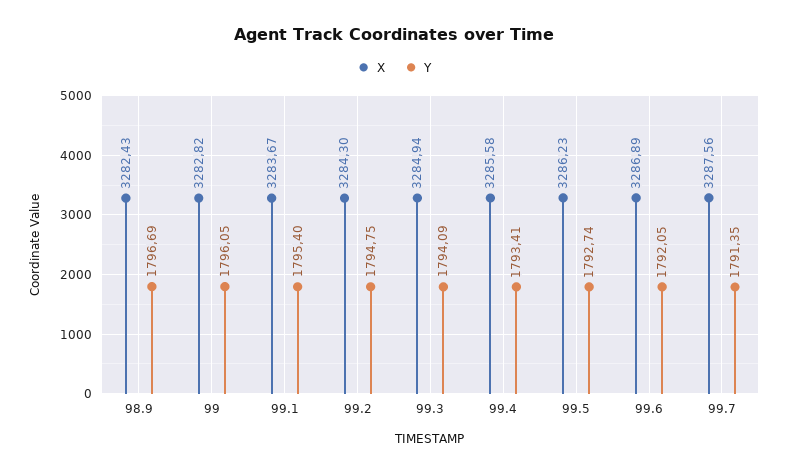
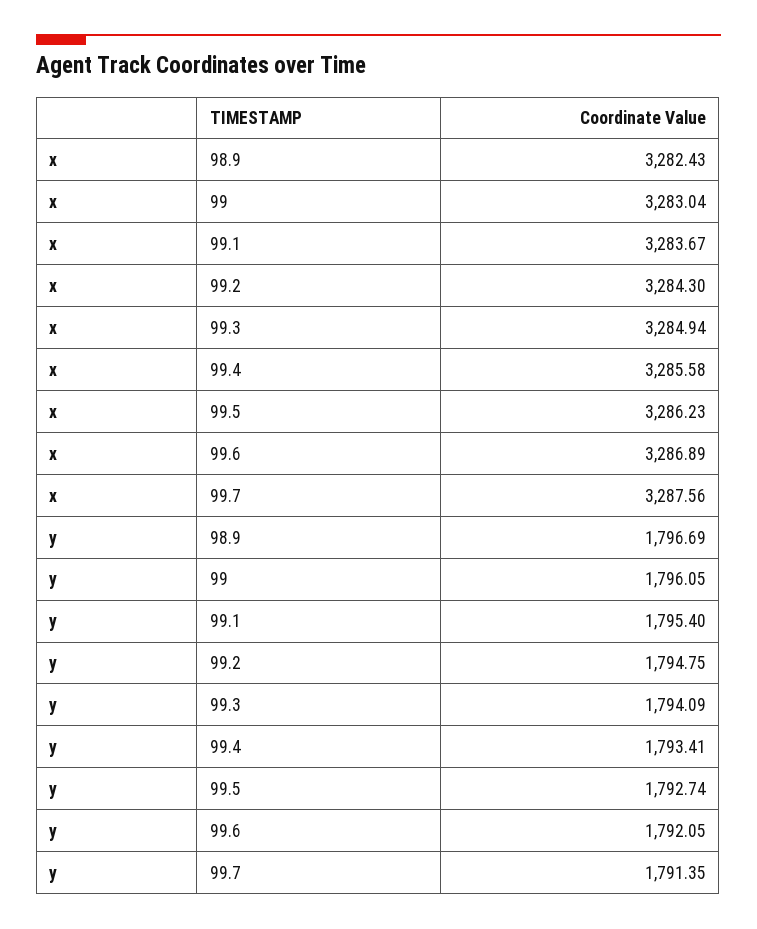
  {
    "X": {
      "98.9": 3282.43,
-     "99": 3282.82,
+     "99": 3283.04,
      "99.1": 3283.67,
      "99.2": 3284.3,
      "99.3": 3284.94,
      "99.4": 3285.58,
      "99.5": 3286.23,
      "99.6": 3286.89,
      "99.7": 3287.56
    },
    "Y": {
      "98.9": 1796.69,
      "99": 1796.05,
      "99.1": 1795.4,
      "99.2": 1794.75,
      "99.3": 1794.09,
      "99.4": 1793.41,
      "99.5": 1792.74,
      "99.6": 1792.05,
      "99.7": 1791.35
    }
  }

